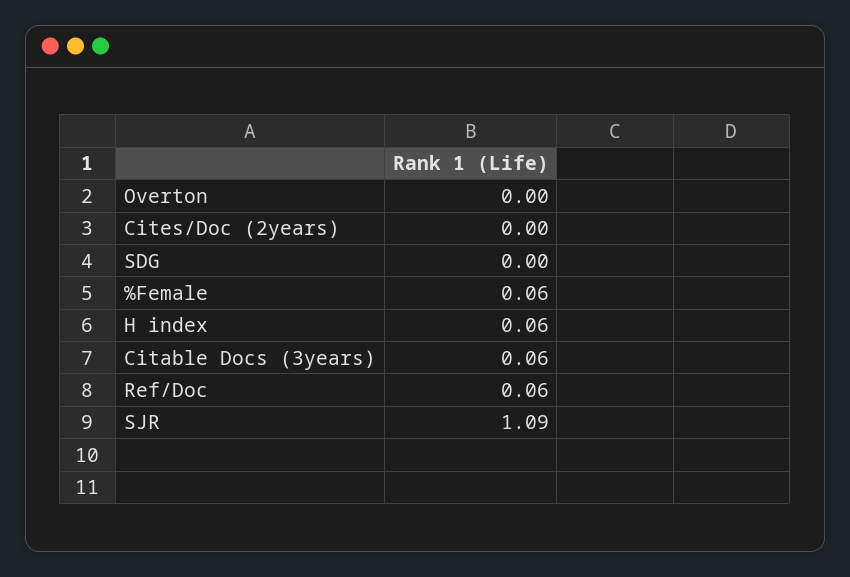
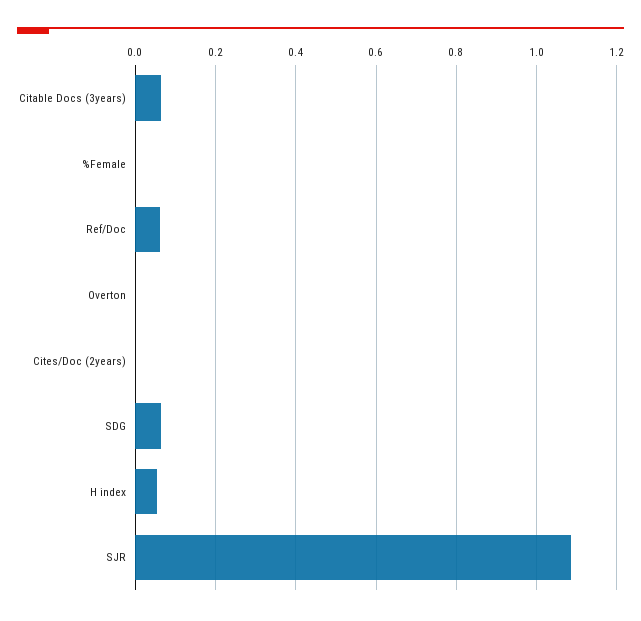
  {
    "Overton": 0,
    "Cites/Doc (2years)": 0,
-   "SDG": 0,
+   "SDG": 0.06,
-   "%Female": 0.06,
+   "%Female": 0,
    "H index": 0.06,
    "Citable Docs (3years)": 0.06,
    "Ref/Doc": 0.06,
    "SJR": 1.09
  }

